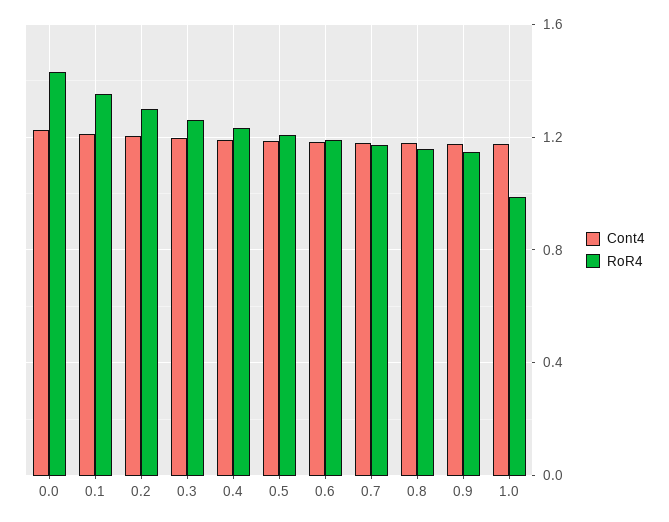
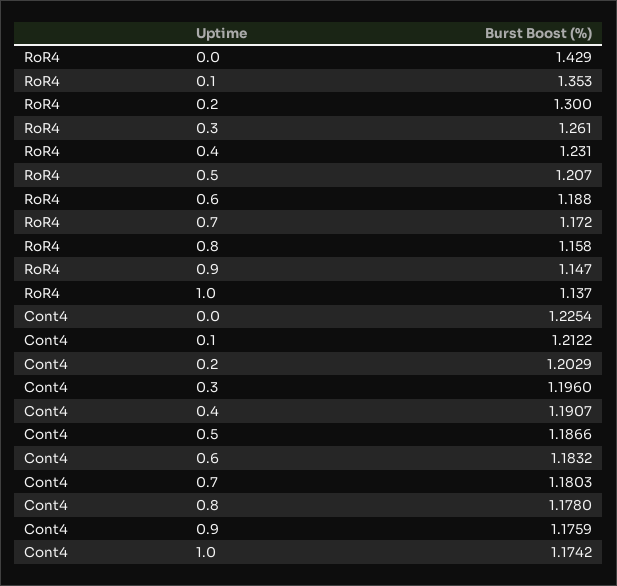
  {
    "Cont4": {
      "0.0": 1.2254,
      "0.1": 1.2122,
      "0.2": 1.2029,
      "0.3": 1.196,
      "0.4": 1.1907,
      "0.5": 1.1866,
      "0.6": 1.1832,
      "0.7": 1.1803,
      "0.8": 1.178,
      "0.9": 1.1759,
      "1.0": 1.1742
    },
    "RoR4": {
      "0.0": 1.429,
      "0.1": 1.353,
      "0.2": 1.3,
      "0.3": 1.261,
      "0.4": 1.231,
      "0.5": 1.207,
      "0.6": 1.188,
      "0.7": 1.172,
      "0.8": 1.158,
      "0.9": 1.147,
-     "1.0": 1
+     "1.0": 1.137
    }
  }

